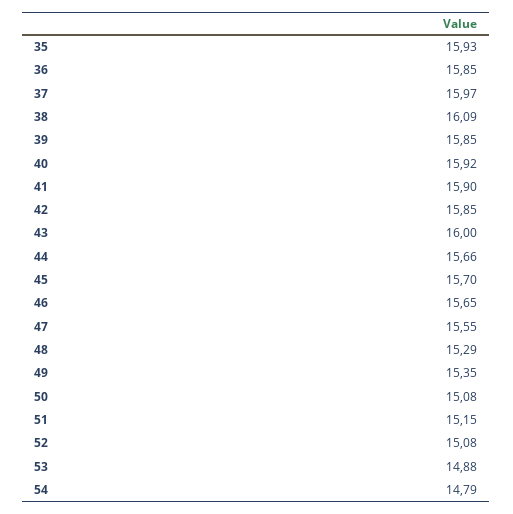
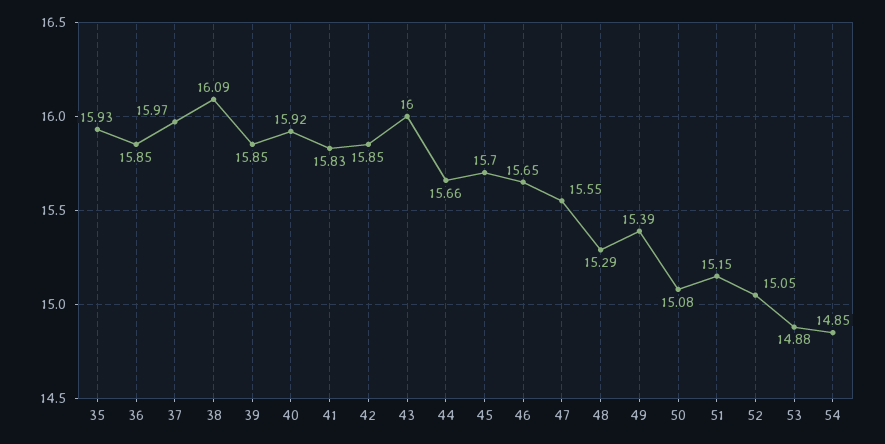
  {
    "35": 15.93,
    "36": 15.85,
    "37": 15.97,
    "38": 16.09,
    "39": 15.85,
    "40": 15.92,
-   "41": 15.9,
+   "41": 15.83,
    "42": 15.85,
    "43": 16,
    "44": 15.66,
    "45": 15.7,
    "46": 15.65,
    "47": 15.55,
    "48": 15.29,
-   "49": 15.35,
+   "49": 15.39,
    "50": 15.08,
    "51": 15.15,
-   "52": 15.08,
+   "52": 15.05,
    "53": 14.88,
-   "54": 14.79
+   "54": 14.85
  }

